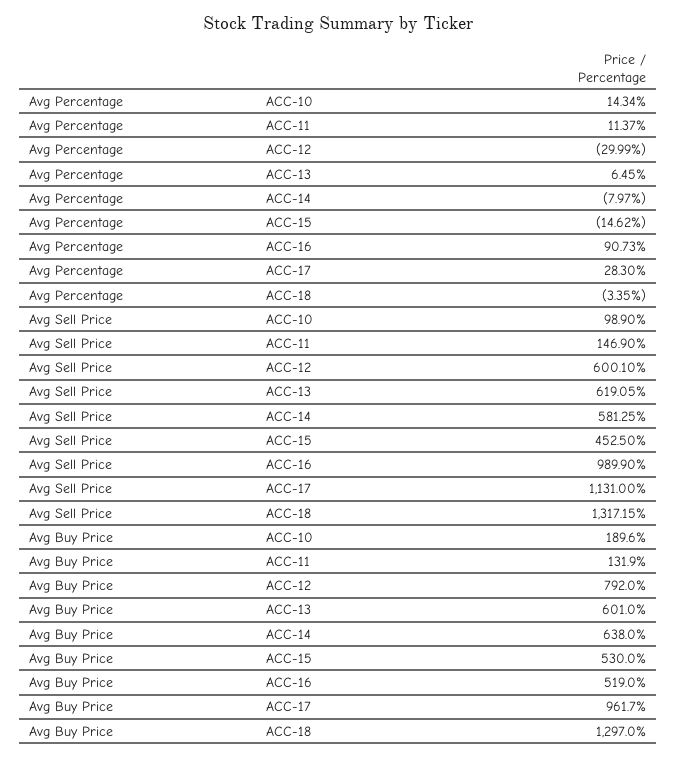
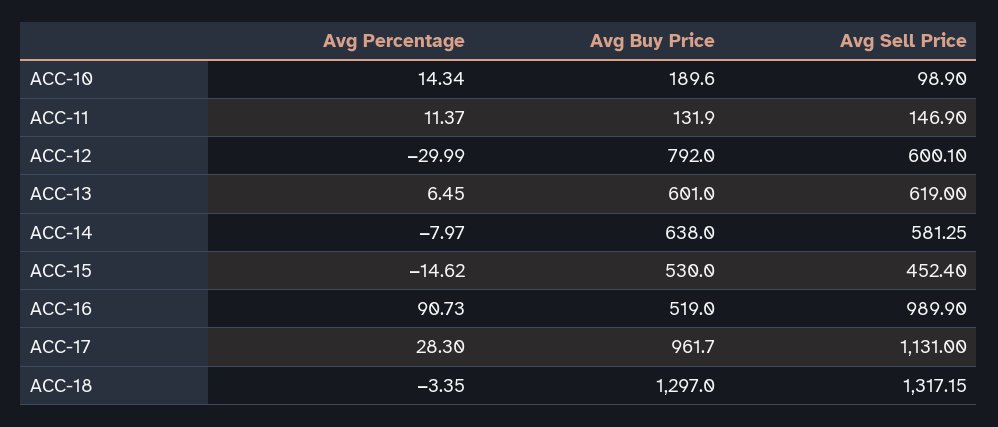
  {
    "Avg Percentage": {
      "ACC-10": 14.34,
      "ACC-11": 11.37,
      "ACC-12": -29.99,
      "ACC-13": 6.45,
      "ACC-14": -7.97,
      "ACC-15": -14.62,
      "ACC-16": 90.73,
      "ACC-17": 28.3,
      "ACC-18": -3.35
    },
    "Avg Sell Price": {
      "ACC-10": 98.9,
      "ACC-11": 146.9,
      "ACC-12": 600.1,
-     "ACC-13": 619.05,
+     "ACC-13": 619,
      "ACC-14": 581.25,
-     "ACC-15": 452.5,
+     "ACC-15": 452.4,
      "ACC-16": 989.9,
      "ACC-17": 1131,
      "ACC-18": 1317.15
    },
    "Avg Buy Price": {
      "ACC-10": 189.6,
      "ACC-11": 131.9,
      "ACC-12": 792,
      "ACC-13": 601,
      "ACC-14": 638,
      "ACC-15": 530,
      "ACC-16": 519,
      "ACC-17": 961.7,
      "ACC-18": 1297
    }
  }

